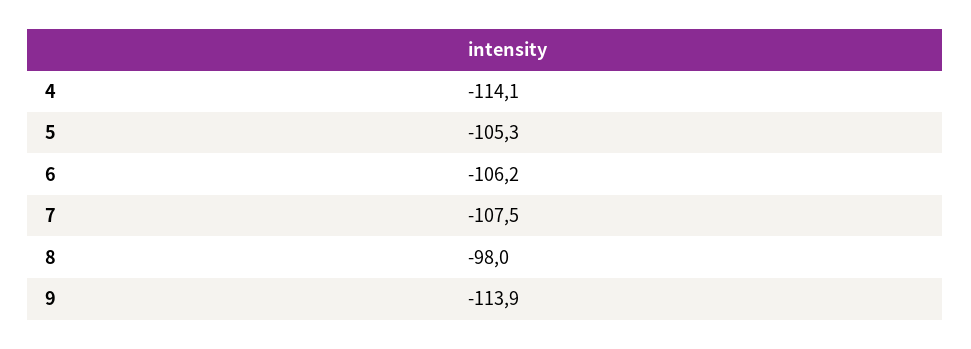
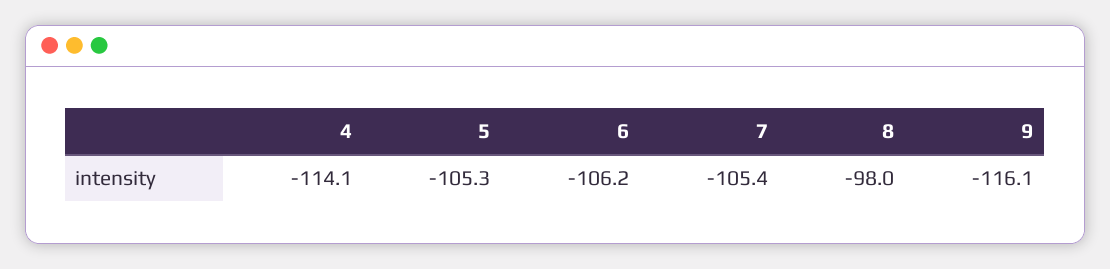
  {
    "4": -114.1,
    "5": -105.3,
    "6": -106.2,
-   "7": -107.5,
+   "7": -105.4,
    "8": -98,
-   "9": -113.9
+   "9": -116.1
  }

